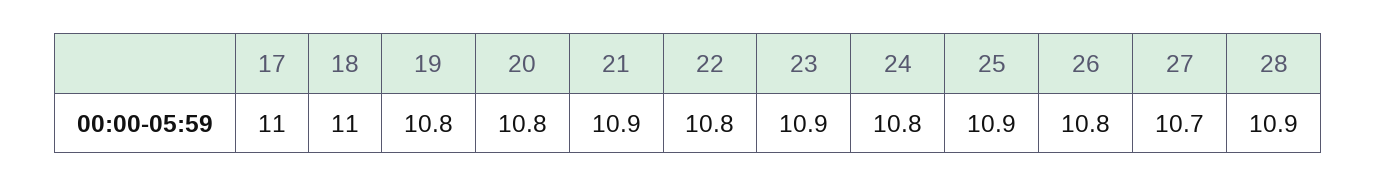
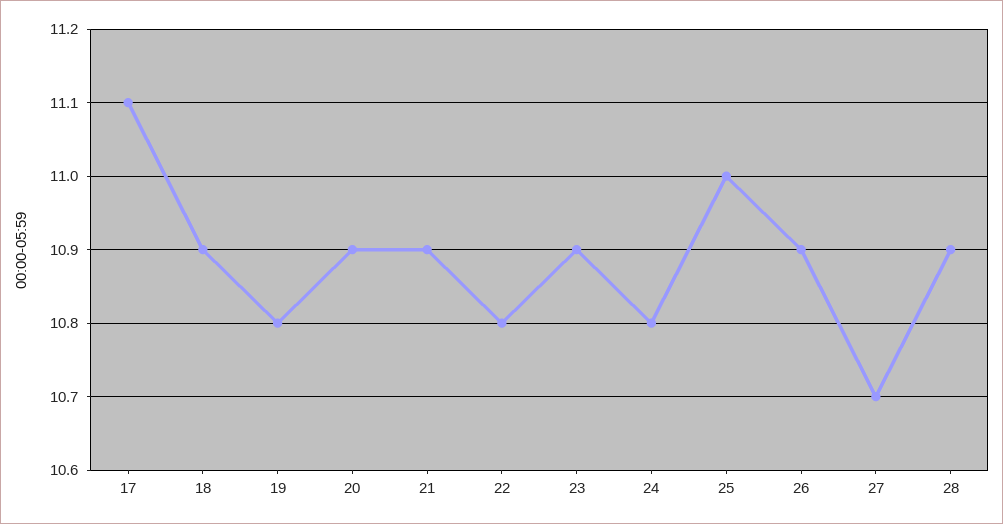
  {
-   "17": 11,
+   "17": 11.1,
-   "18": 11,
+   "18": 10.9,
    "19": 10.8,
-   "20": 10.8,
+   "20": 10.9,
    "21": 10.9,
    "22": 10.8,
    "23": 10.9,
    "24": 10.8,
-   "25": 10.9,
+   "25": 11,
-   "26": 10.8,
+   "26": 10.9,
    "27": 10.7,
    "28": 10.9
  }

